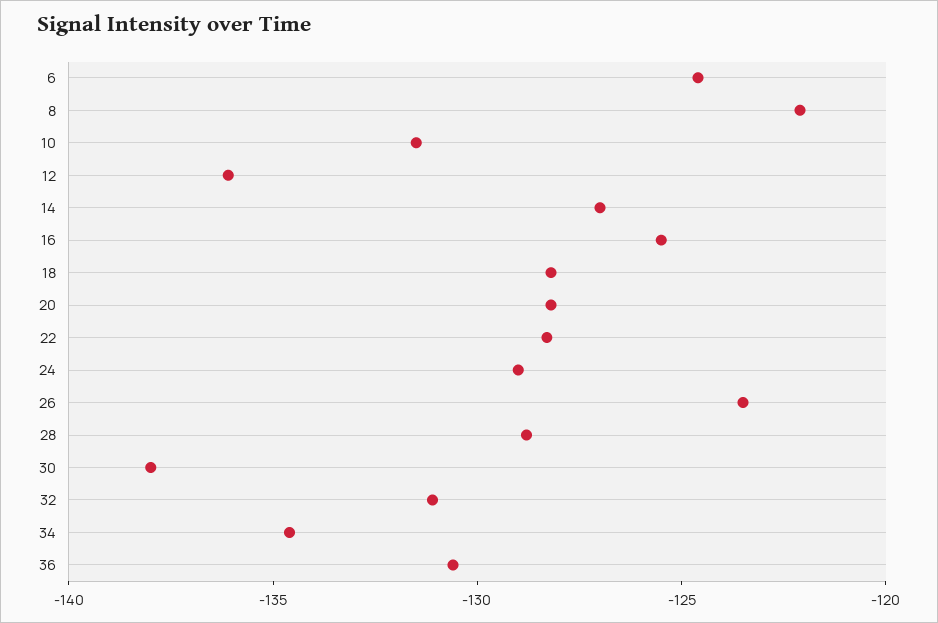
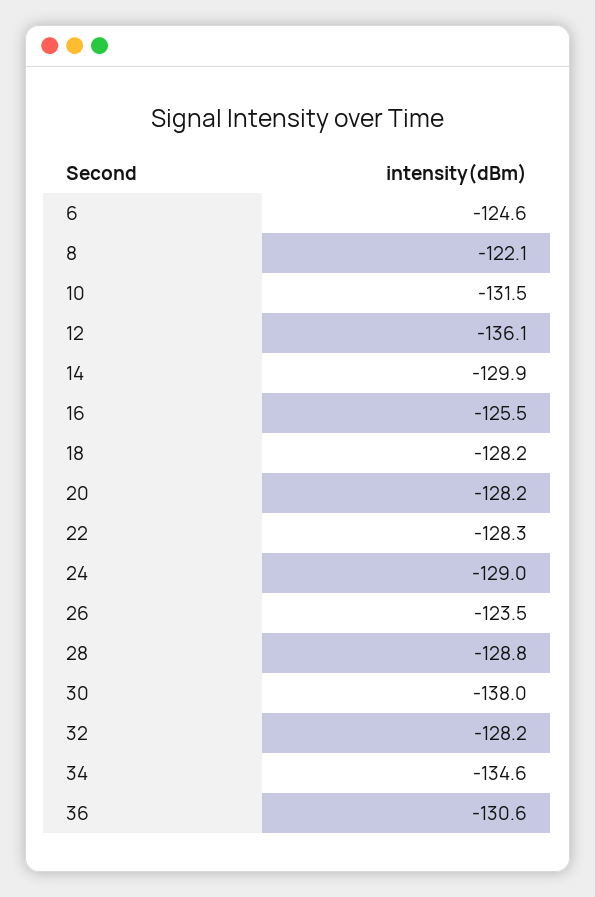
  {
    "6": -124.6,
    "8": -122.1,
    "10": -131.5,
    "12": -136.1,
-   "14": -127,
+   "14": -129.9,
    "16": -125.5,
    "18": -128.2,
    "20": -128.2,
    "22": -128.3,
    "24": -129,
    "26": -123.5,
    "28": -128.8,
    "30": -138,
-   "32": -131,
+   "32": -128.2,
    "34": -134.6,
    "36": -130.6
  }

